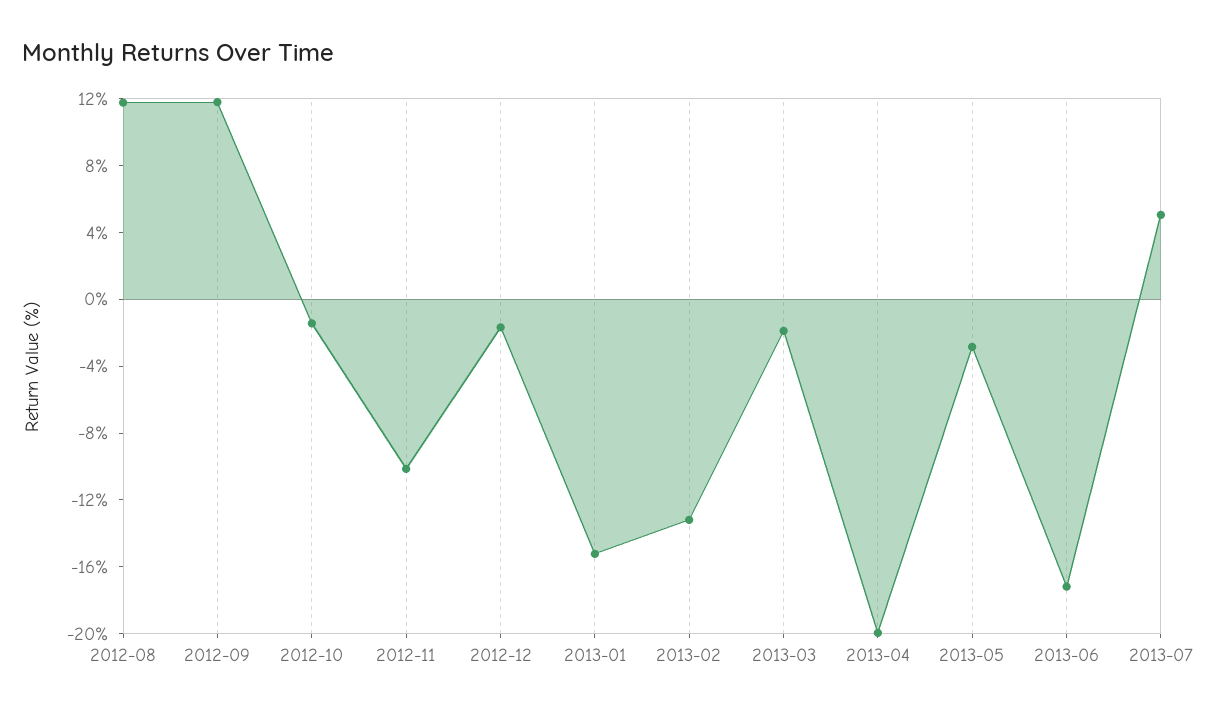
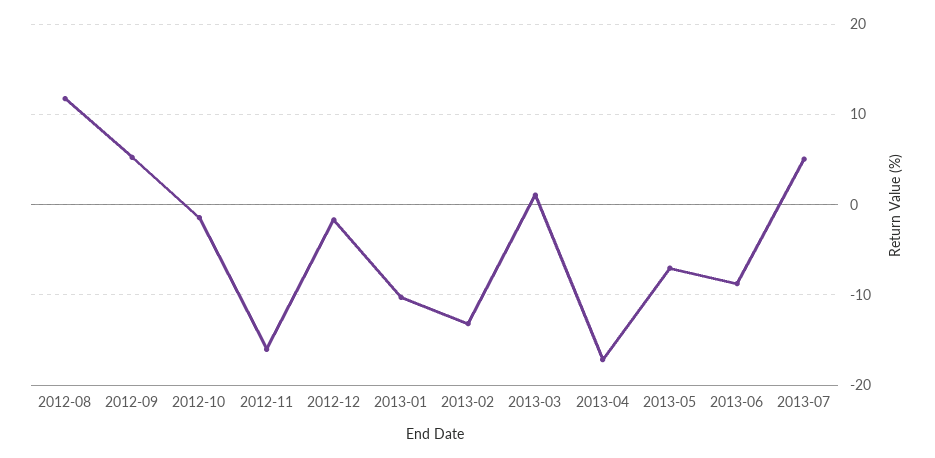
  {
    "2012-08": 12,
-   "2012-09": 12,
+   "2012-09": 5,
    "2012-10": -1,
-   "2012-11": -10,
+   "2012-11": -16,
    "2012-12": -2,
-   "2013-01": -15,
+   "2013-01": -10,
    "2013-02": -13,
-   "2013-03": -2,
+   "2013-03": 1,
-   "2013-04": -20,
+   "2013-04": -17,
-   "2013-05": -3,
+   "2013-05": -7,
-   "2013-06": -17,
+   "2013-06": -9,
    "2013-07": 5
  }

